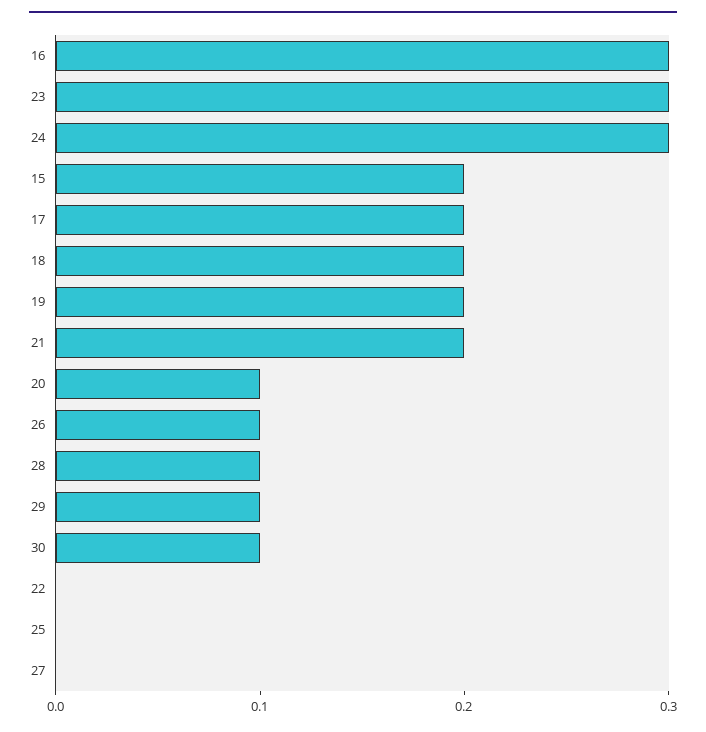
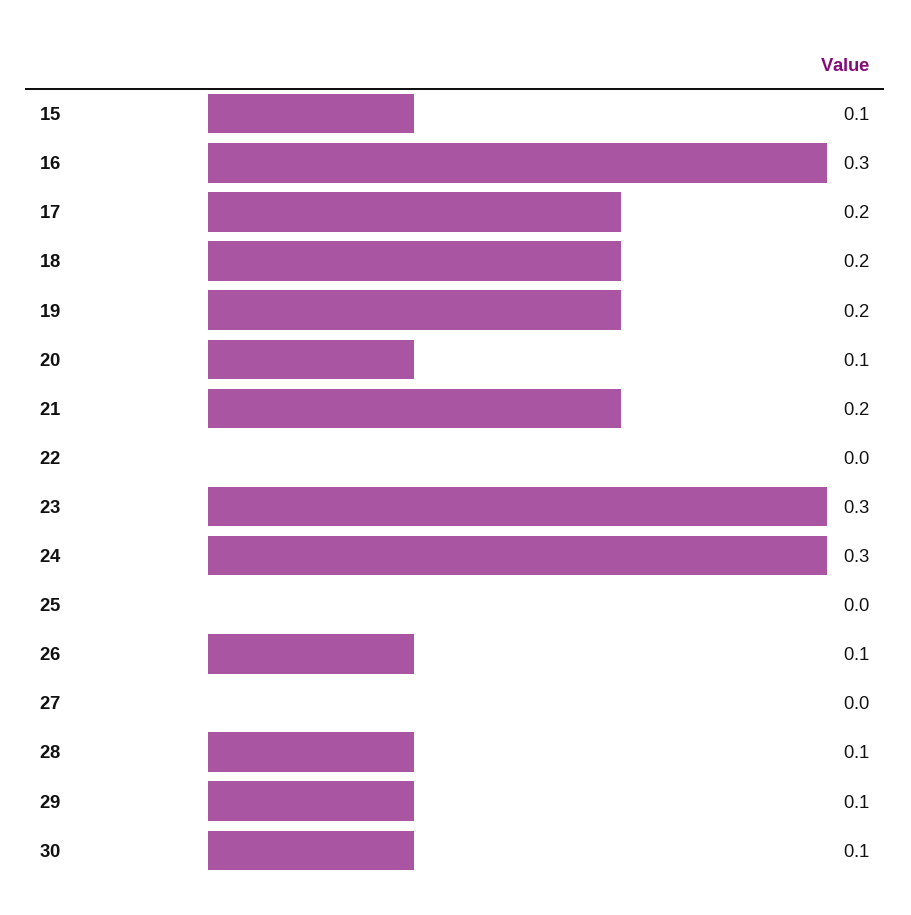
  {
    "16": 0.3,
    "23": 0.3,
    "24": 0.3,
-   "15": 0.2,
+   "15": 0.1,
    "17": 0.2,
    "18": 0.2,
    "19": 0.2,
    "21": 0.2,
    "20": 0.1,
    "26": 0.1,
    "28": 0.1,
    "29": 0.1,
    "30": 0.1,
    "22": 0,
    "25": 0,
    "27": 0
  }

